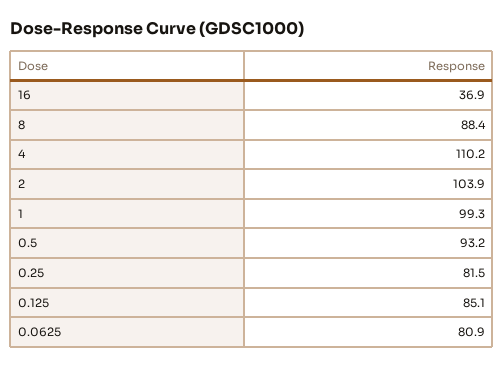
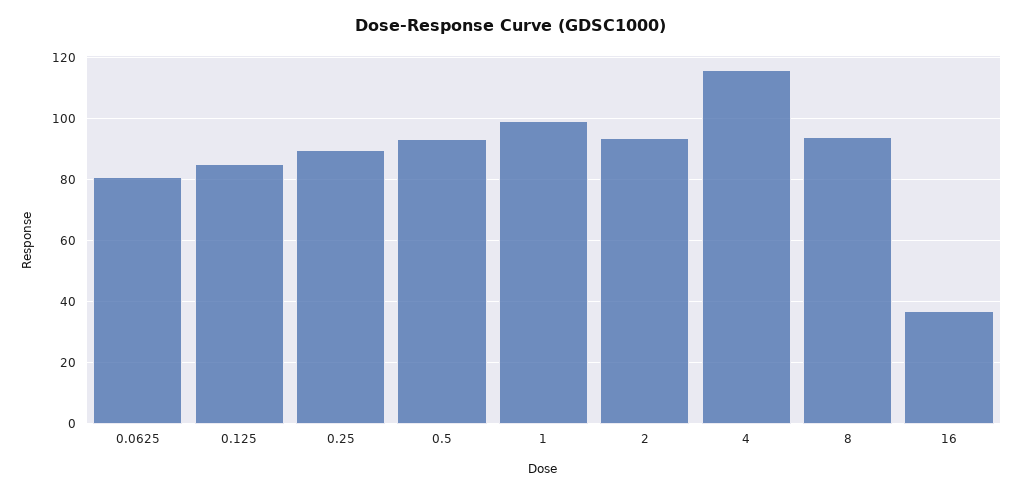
  {
    "16": 36.9,
-   "8": 88.4,
+   "8": 94,
-   "4": 110.2,
+   "4": 116,
-   "2": 103.9,
+   "2": 94,
    "1": 99.3,
    "0.5": 93.2,
-   "0.25": 81.5,
+   "0.25": 90,
    "0.125": 85.1,
    "0.0625": 80.9
  }

